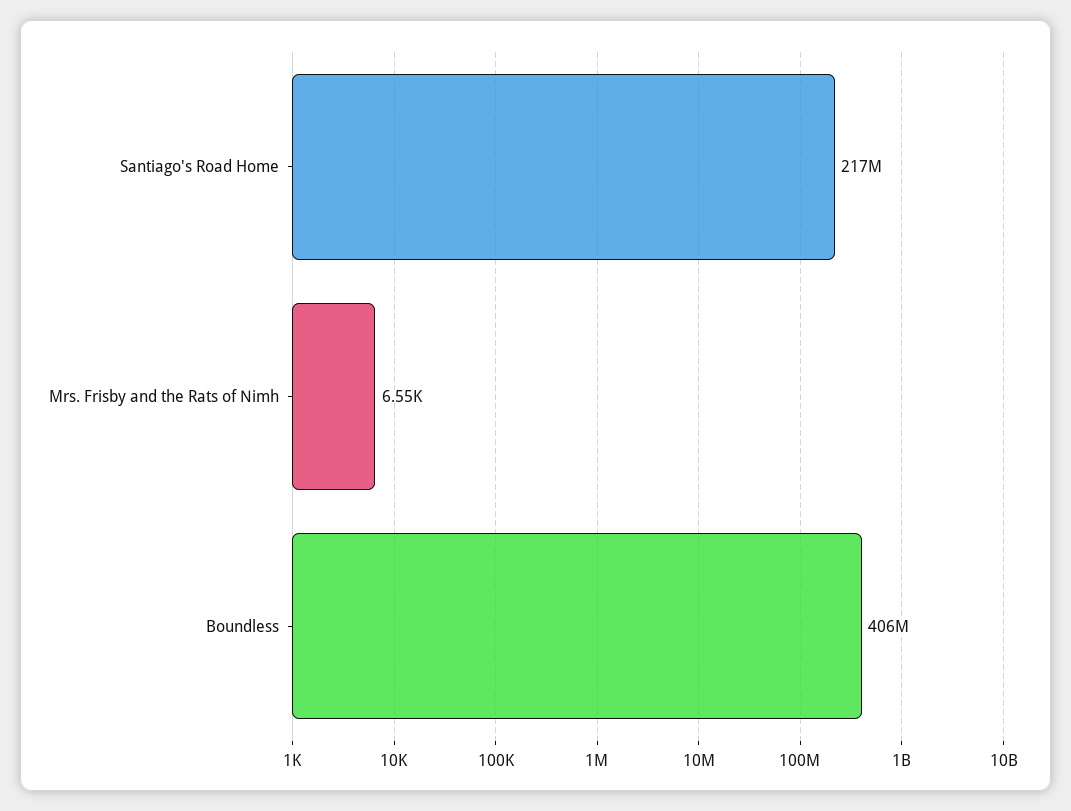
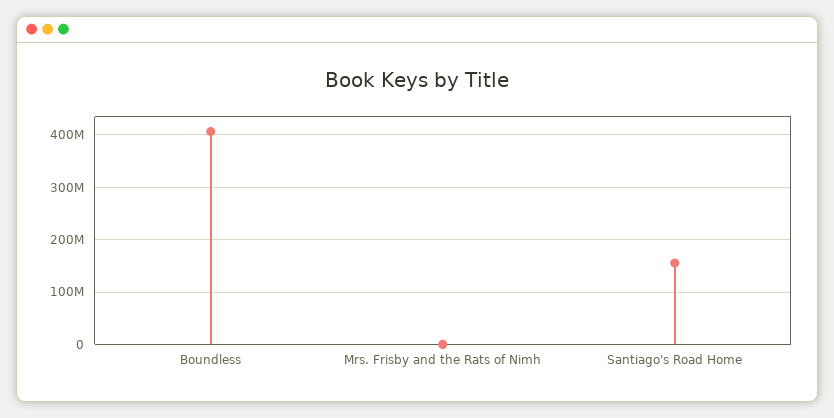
  {
-   "Santiago's Road Home": 217000000,
+   "Santiago's Road Home": 160000000,
    "Mrs. Frisby and the Rats of Nimh": 6550,
    "Boundless": 406000000
  }

